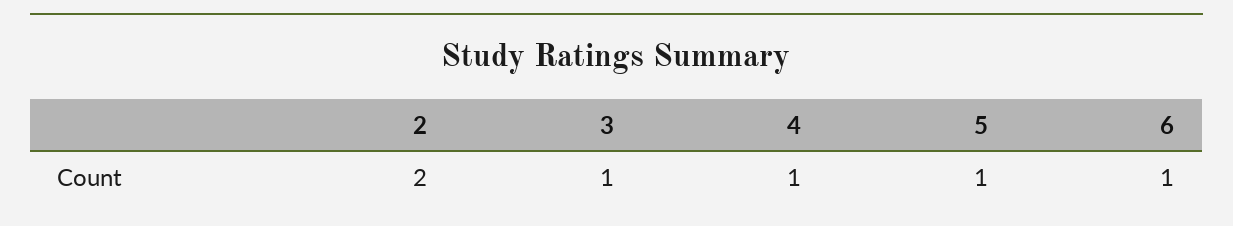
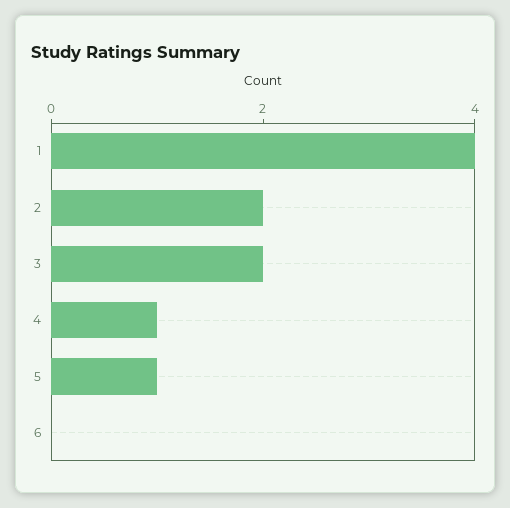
  {
    "2": 2,
-   "3": 1,
+   "3": 2,
    "4": 1,
    "5": 1,
-   "6": 1
+   "6": 0,
+   "1": 4
  }

